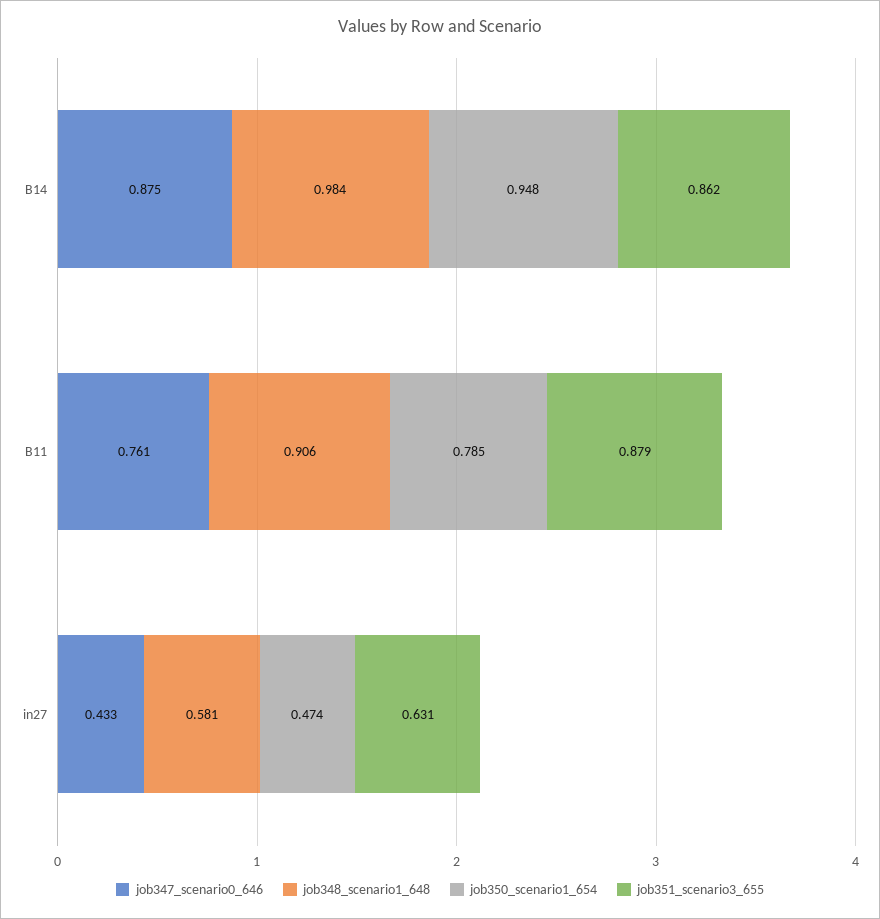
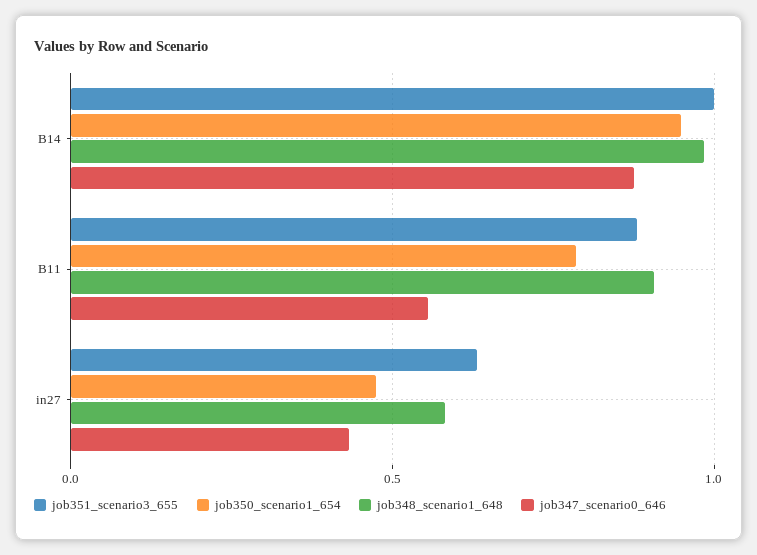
  {
    "job347_scenario0_646": {
      "B14": 0.875,
-     "B11": 0.761,
+     "B11": 0.55,
      "in27": 0.433
    },
    "job348_scenario1_648": {
      "B14": 0.984,
      "B11": 0.906,
      "in27": 0.581
    },
    "job350_scenario1_654": {
      "B14": 0.948,
      "B11": 0.785,
      "in27": 0.474
    },
    "job351_scenario3_655": {
-     "B14": 0.862,
+     "B14": 1,
      "B11": 0.879,
      "in27": 0.631
    }
  }

